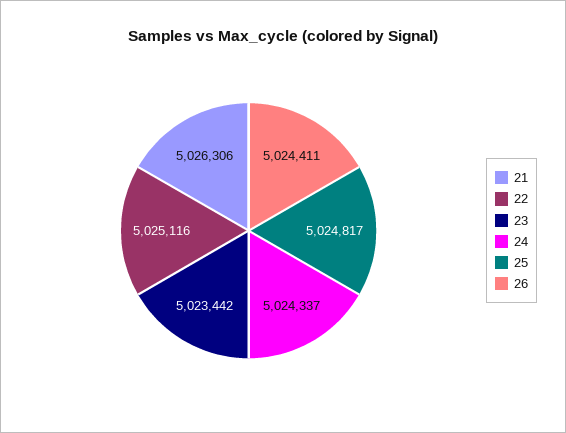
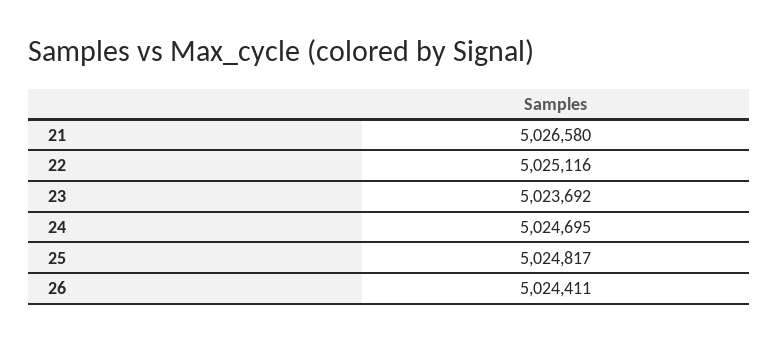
  {
-   "21": 5026306,
+   "21": 5026580,
    "22": 5025116,
-   "23": 5023442,
+   "23": 5023692,
-   "24": 5024337,
+   "24": 5024695,
    "25": 5024817,
    "26": 5024411
  }

